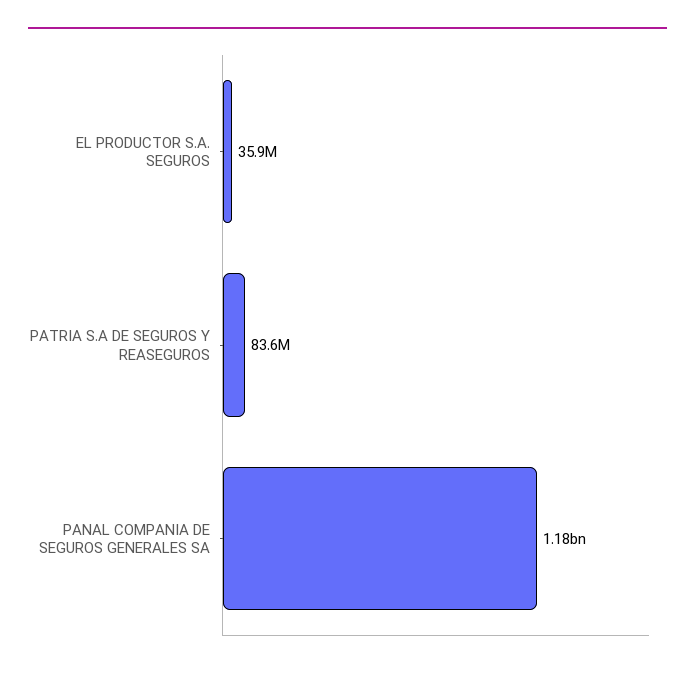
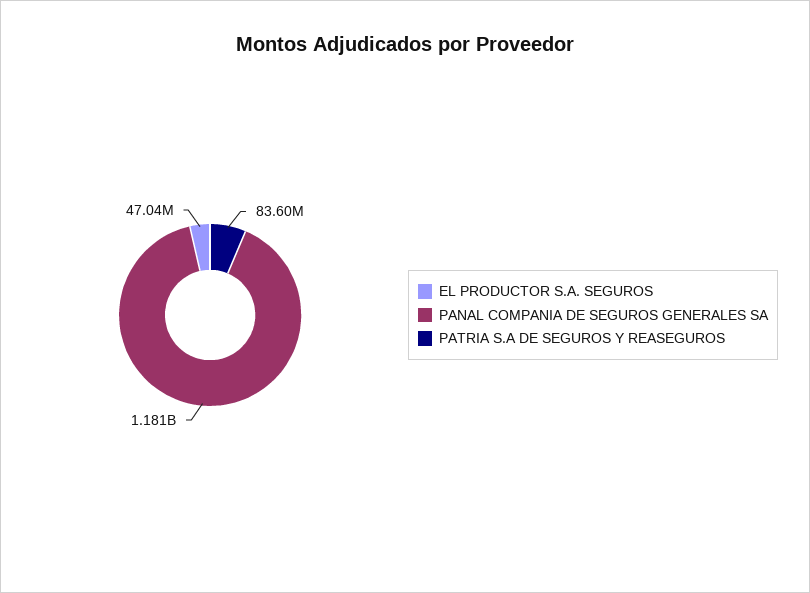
  {
-   "EL PRODUCTOR S.A. SEGUROS": 35900000,
+   "EL PRODUCTOR S.A. SEGUROS": 47040000,
    "PATRIA S.A DE SEGUROS Y REASEGUROS": 83600000,
    "PANAL COMPANIA DE SEGUROS GENERALES SA": 1181000000
  }

